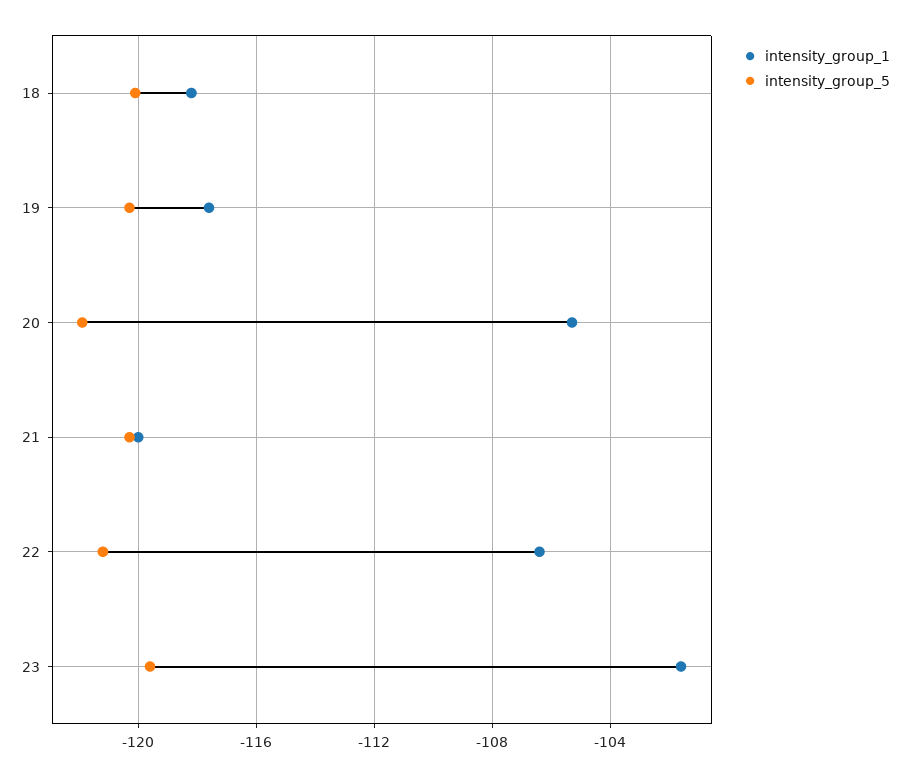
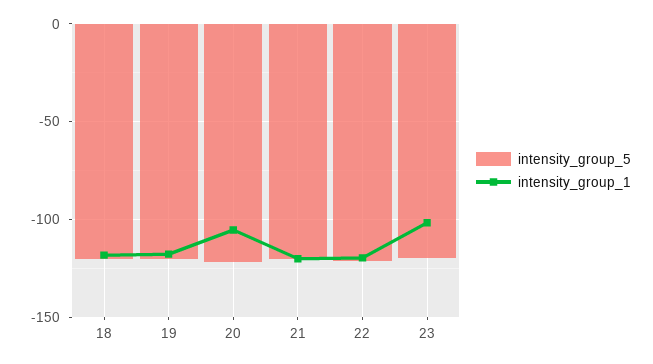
  {
    "intensity_group_1": {
      "18": -118,
      "19": -117.5,
      "20": -105.5,
      "21": -120,
-     "22": -106.5,
+     "22": -120,
      "23": -101.5
    },
    "intensity_group_5": {
      "18": -120,
      "19": -120.5,
      "20": -122,
      "21": -120.5,
      "22": -121,
      "23": -119.5
    }
  }

